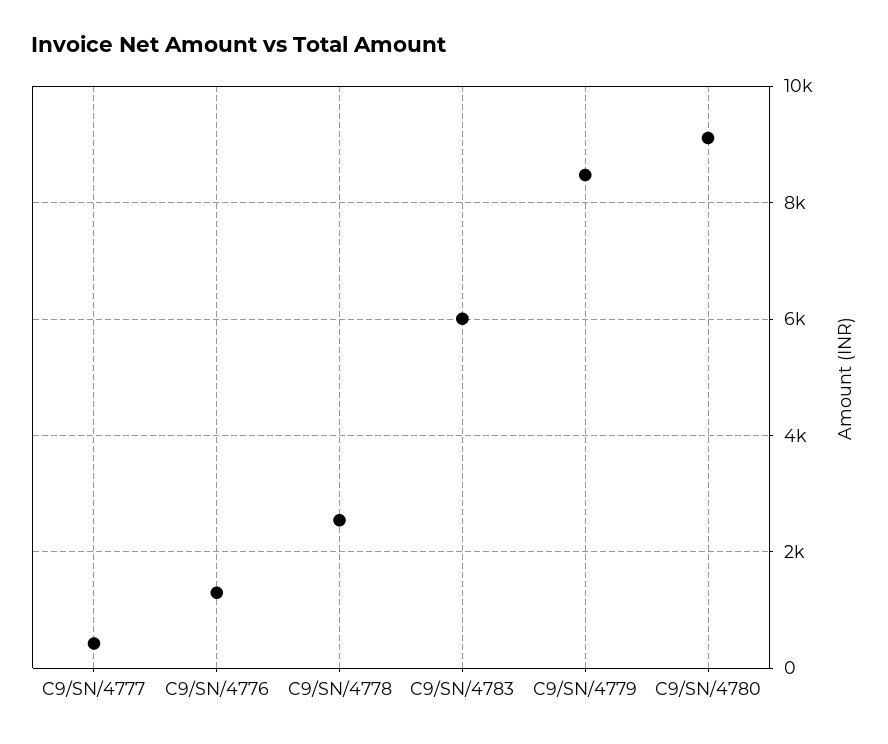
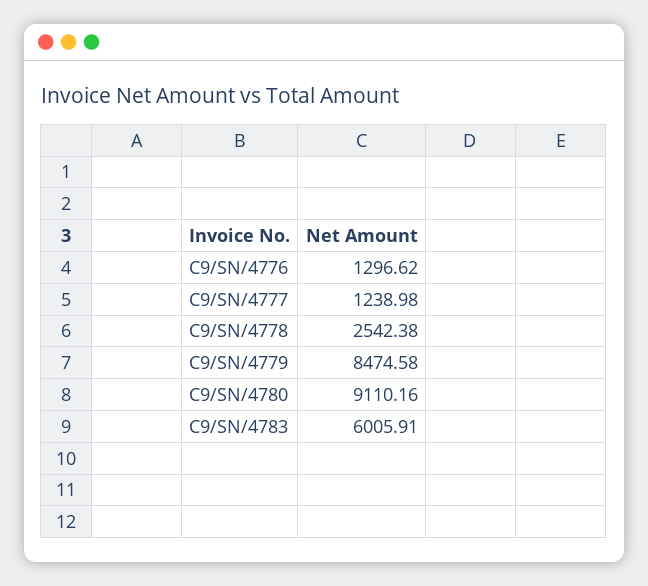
  {
-   "C9/SN/4777": 400,
+   "C9/SN/4777": 1238.98,
    "C9/SN/4776": 1296.62,
    "C9/SN/4778": 2542.38,
    "C9/SN/4783": 6005.91,
    "C9/SN/4779": 8474.58,
    "C9/SN/4780": 9110.16
  }

